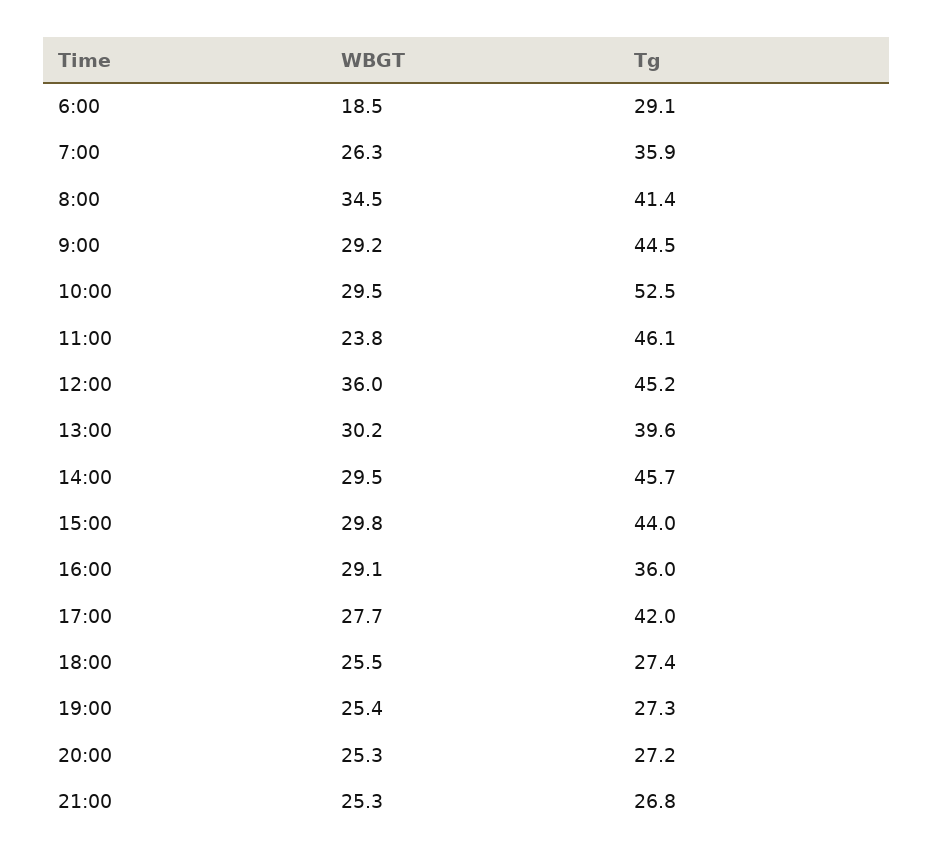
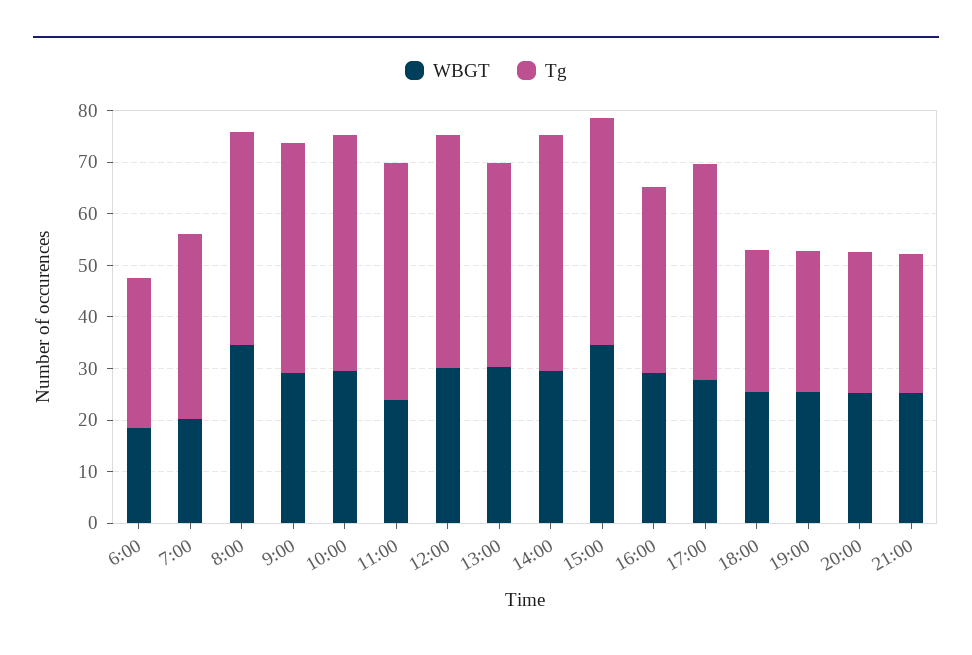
  {
    "WBGT": {
      "6:00": 18.5,
-     "7:00": 26.3,
+     "7:00": 20,
      "8:00": 34.5,
      "9:00": 29.2,
      "10:00": 29.5,
      "11:00": 23.8,
-     "12:00": 36,
+     "12:00": 30,
      "13:00": 30.2,
      "14:00": 29.5,
-     "15:00": 29.8,
+     "15:00": 34,
      "16:00": 29.1,
      "17:00": 27.7,
      "18:00": 25.5,
      "19:00": 25.4,
      "20:00": 25.3,
      "21:00": 25.3
    },
    "Tg": {
      "6:00": 29.1,
      "7:00": 35.9,
      "8:00": 41.4,
      "9:00": 44.5,
-     "10:00": 52.5,
+     "10:00": 46,
      "11:00": 46.1,
      "12:00": 45.2,
      "13:00": 39.6,
      "14:00": 45.7,
      "15:00": 44,
      "16:00": 36,
      "17:00": 42,
      "18:00": 27.4,
      "19:00": 27.3,
      "20:00": 27.2,
      "21:00": 26.8
    }
  }

